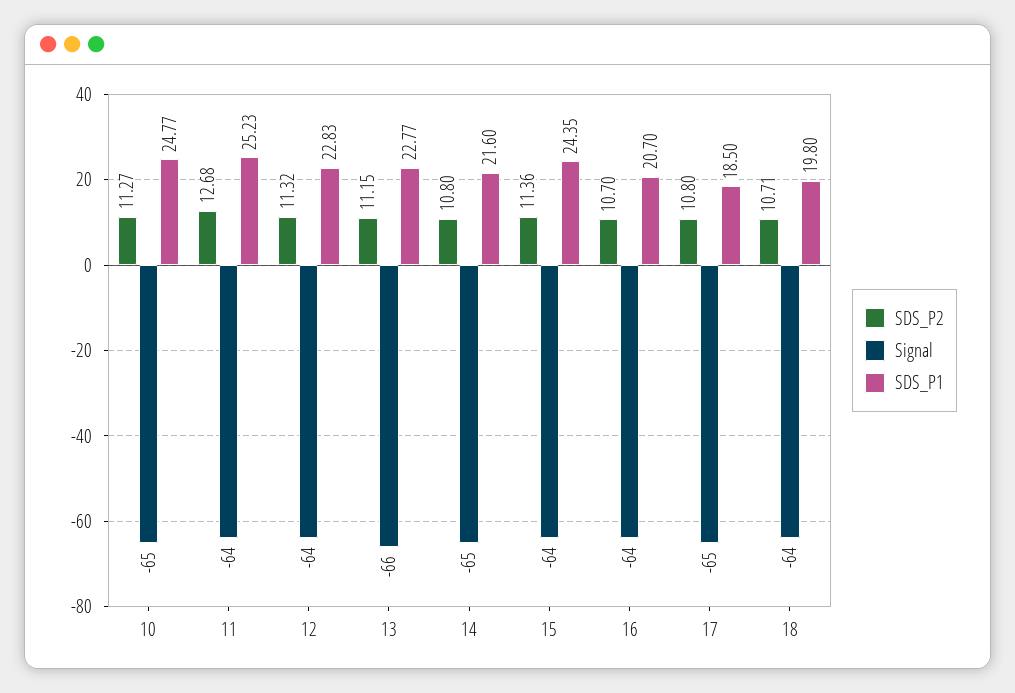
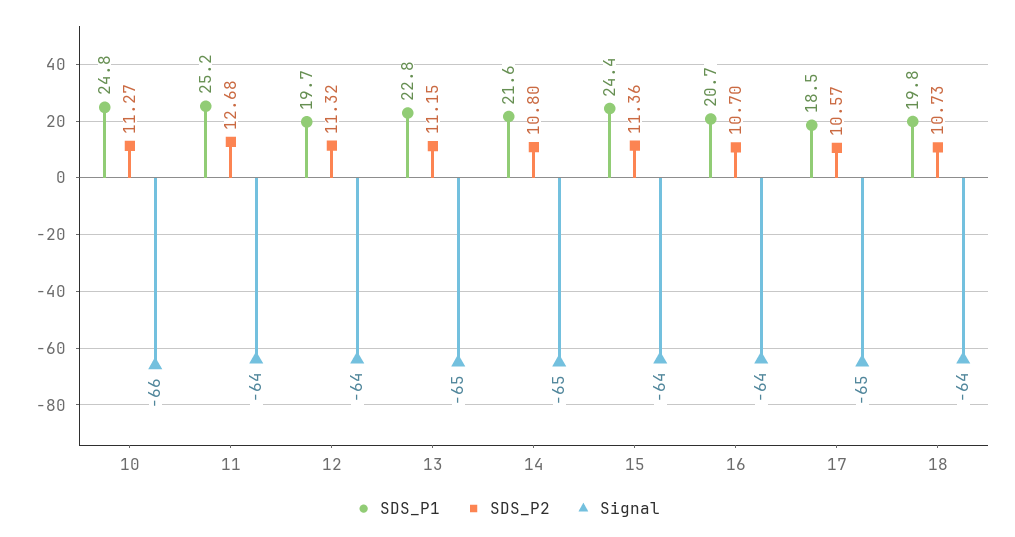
  {
    "SDS_P2": {
      "10": 11.27,
      "11": 12.68,
      "12": 11.32,
      "13": 11.15,
      "14": 10.8,
      "15": 11.36,
      "16": 10.7,
-     "17": 10.8,
+     "17": 10.57,
-     "18": 10.71
+     "18": 10.73
    },
    "Signal": {
-     "10": -65,
+     "10": -66,
      "11": -64,
      "12": -64,
-     "13": -66,
+     "13": -65,
      "14": -65,
      "15": -64,
      "16": -64,
      "17": -65,
      "18": -64
    },
    "SDS_P1": {
      "10": 24.77,
      "11": 25.23,
-     "12": 22.83,
+     "12": 19.7,
      "13": 22.77,
      "14": 21.6,
      "15": 24.35,
      "16": 20.7,
      "17": 18.5,
      "18": 19.8
    }
  }

